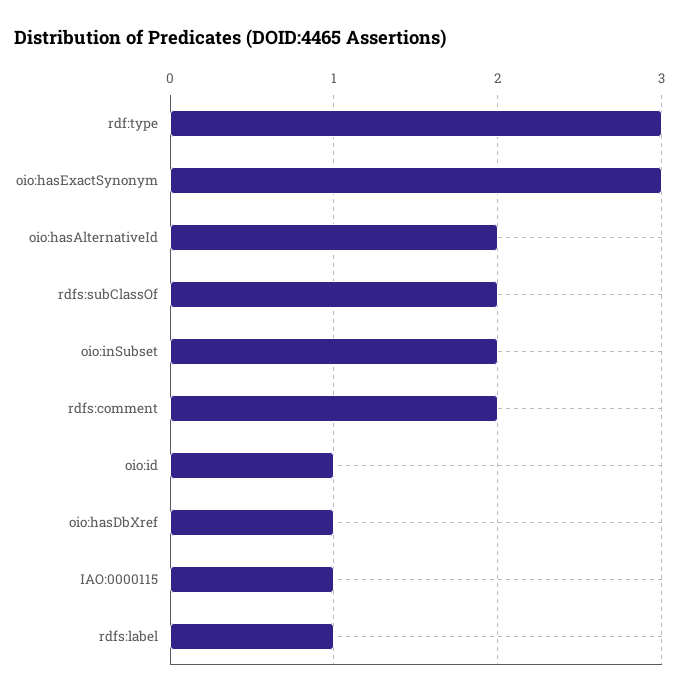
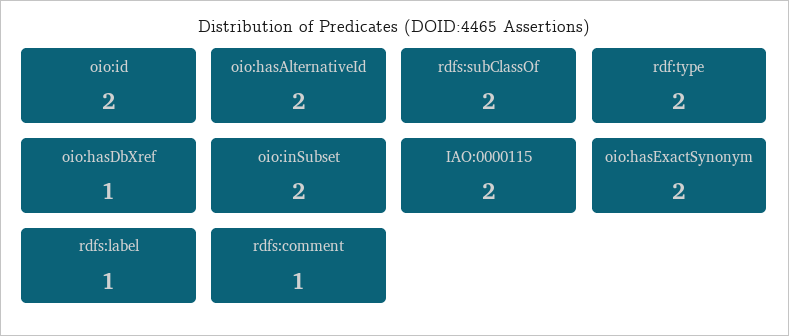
  {
-   "rdf:type": 3,
+   "rdf:type": 2,
-   "oio:hasExactSynonym": 3,
+   "oio:hasExactSynonym": 2,
    "oio:hasAlternativeId": 2,
    "rdfs:subClassOf": 2,
    "oio:inSubset": 2,
-   "rdfs:comment": 2,
+   "rdfs:comment": 1,
-   "oio:id": 1,
+   "oio:id": 2,
    "oio:hasDbXref": 1,
-   "IAO:0000115": 1,
+   "IAO:0000115": 2,
    "rdfs:label": 1
  }

